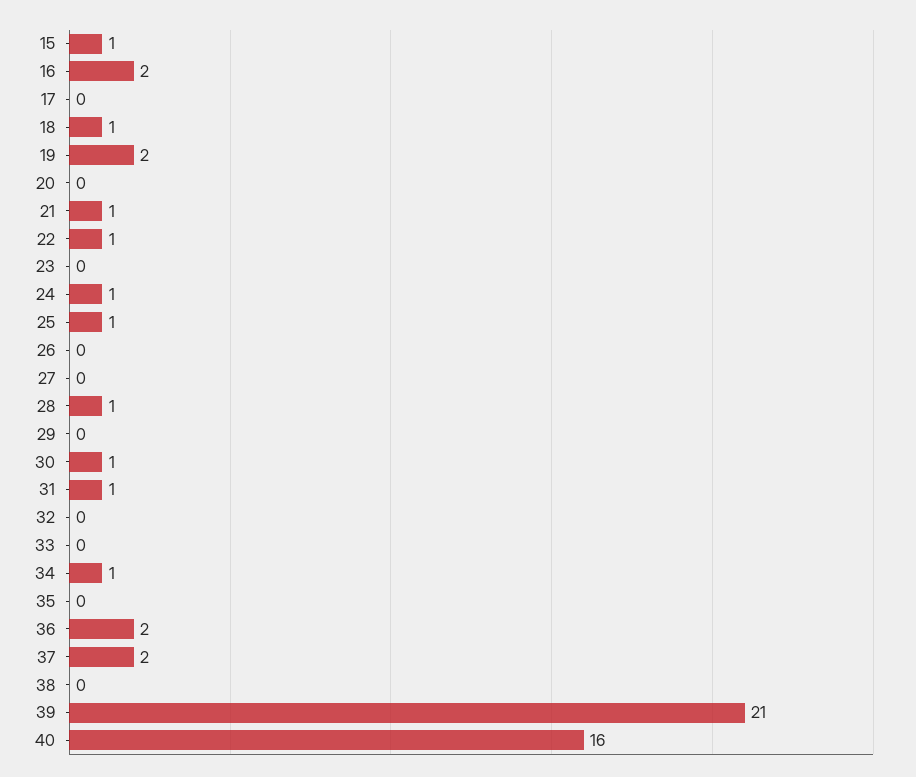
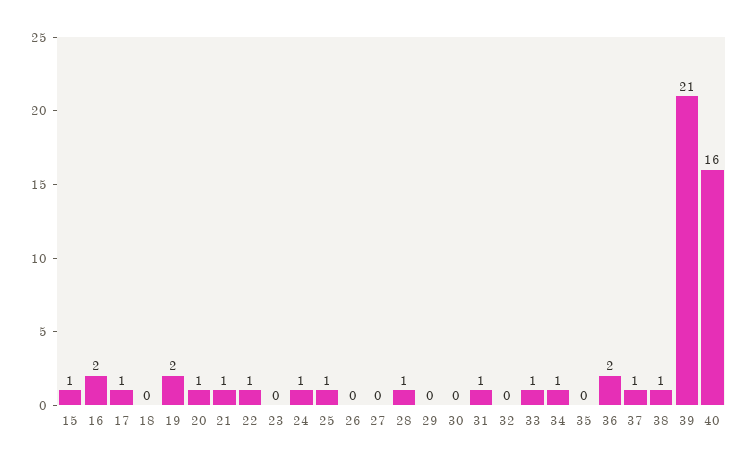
  {
    "15": 1,
    "16": 2,
-   "17": 0,
+   "17": 1,
-   "18": 1,
+   "18": 0,
    "19": 2,
-   "20": 0,
+   "20": 1,
    "21": 1,
    "22": 1,
    "23": 0,
    "24": 1,
    "25": 1,
    "26": 0,
    "27": 0,
    "28": 1,
    "29": 0,
-   "30": 1,
+   "30": 0,
    "31": 1,
    "32": 0,
-   "33": 0,
+   "33": 1,
    "34": 1,
    "35": 0,
    "36": 2,
-   "37": 2,
+   "37": 1,
-   "38": 0,
+   "38": 1,
    "39": 21,
    "40": 16
  }

